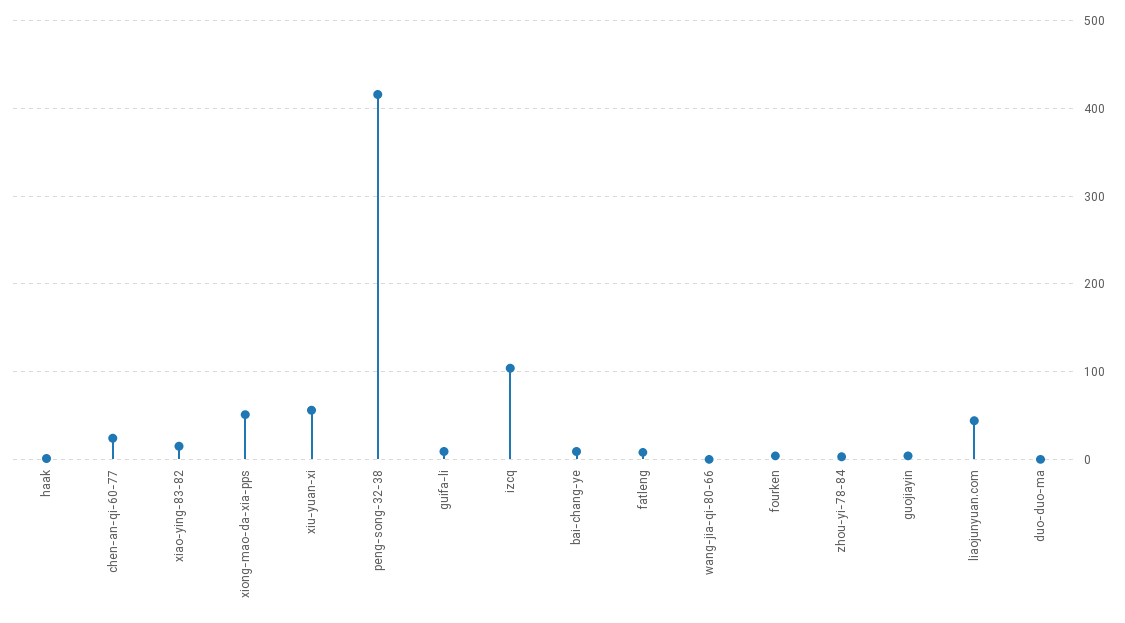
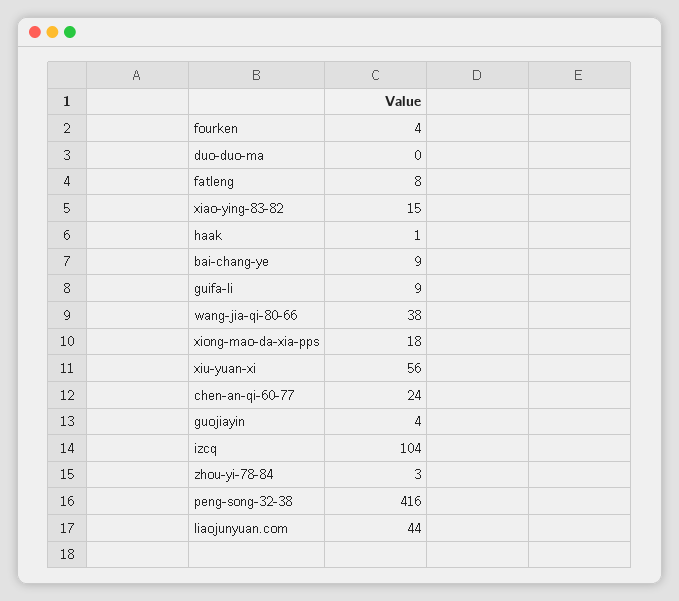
  {
    "haak": 1,
    "chen-an-qi-60-77": 24,
    "xiao-ying-83-82": 15,
-   "xiong-mao-da-xia-pps": 50,
+   "xiong-mao-da-xia-pps": 18,
    "xiu-yuan-xi": 56,
    "peng-song-32-38": 416,
    "guifa-li": 9,
    "izcq": 104,
    "bai-chang-ye": 9,
    "fatleng": 8,
-   "wang-jia-qi-80-66": 0,
+   "wang-jia-qi-80-66": 38,
    "fourken": 4,
    "zhou-yi-78-84": 3,
    "guojiayin": 4,
    "liaojunyuan.com": 44,
    "duo-duo-ma": 0
  }

